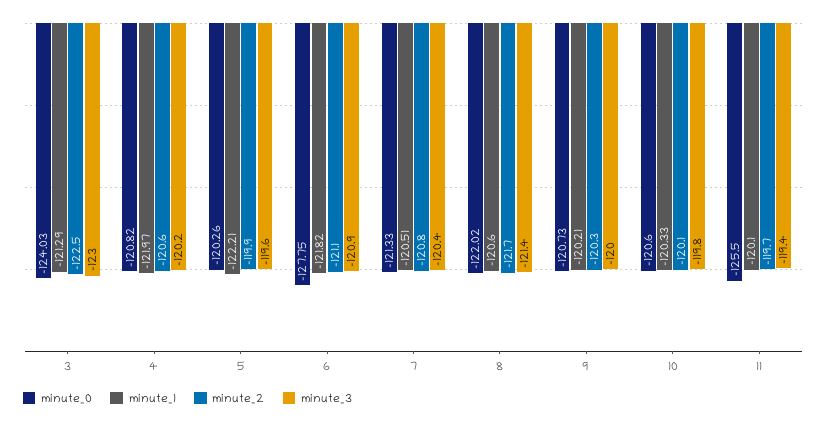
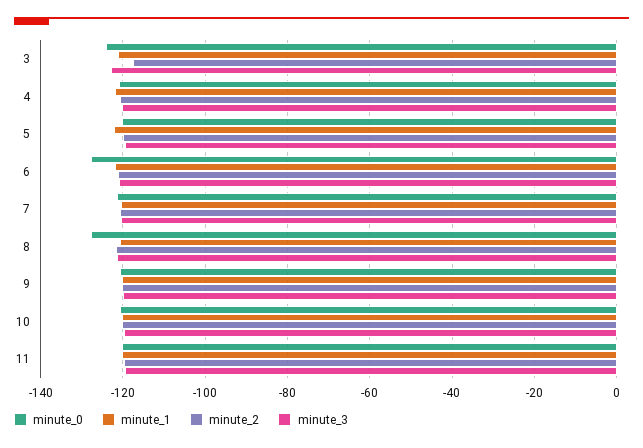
  {
    "minute_0": {
      "3": -124.03,
      "4": -120.82,
      "5": -120.26,
      "6": -127.75,
      "7": -121.33,
-     "8": -122.02,
+     "8": -128,
      "9": -120.73,
      "10": -120.6,
-     "11": -125.5
+     "11": -120
    },
    "minute_1": {
      "3": -121.29,
      "4": -121.97,
      "5": -122.21,
      "6": -121.82,
      "7": -120.51,
      "8": -120.6,
      "9": -120.21,
      "10": -120.33,
      "11": -120.1
    },
    "minute_2": {
-     "3": -122.5,
+     "3": -118,
      "4": -120.6,
      "5": -119.9,
      "6": -121.1,
      "7": -120.8,
      "8": -121.7,
      "9": -120.3,
      "10": -120.1,
      "11": -119.7
    },
    "minute_3": {
      "3": -123,
      "4": -120.2,
      "5": -119.6,
      "6": -120.9,
      "7": -120.4,
      "8": -121.4,
      "9": -120,
      "10": -119.8,
      "11": -119.4
    }
  }

